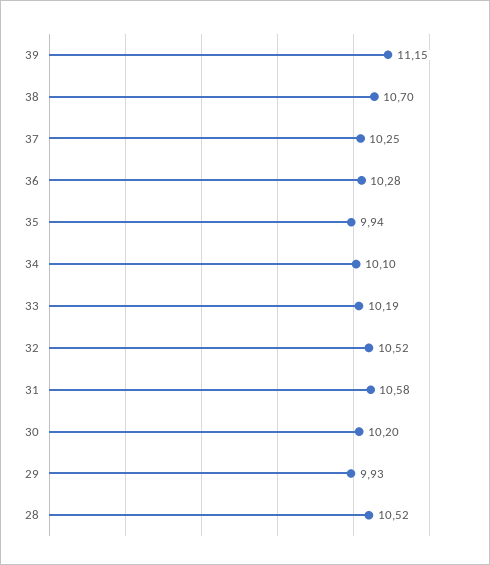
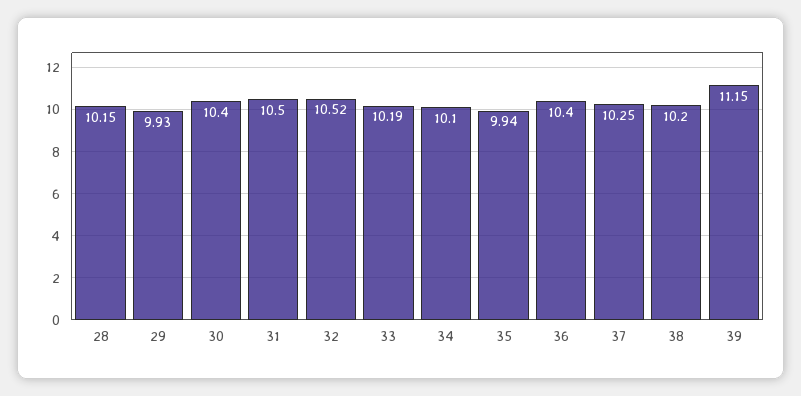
  {
    "39": 11.15,
-   "38": 10.7,
+   "38": 10.2,
    "37": 10.25,
-   "36": 10.28,
+   "36": 10.4,
    "35": 9.94,
    "34": 10.1,
    "33": 10.19,
    "32": 10.52,
-   "31": 10.58,
+   "31": 10.5,
-   "30": 10.2,
+   "30": 10.4,
    "29": 9.93,
-   "28": 10.52
+   "28": 10.15
  }

